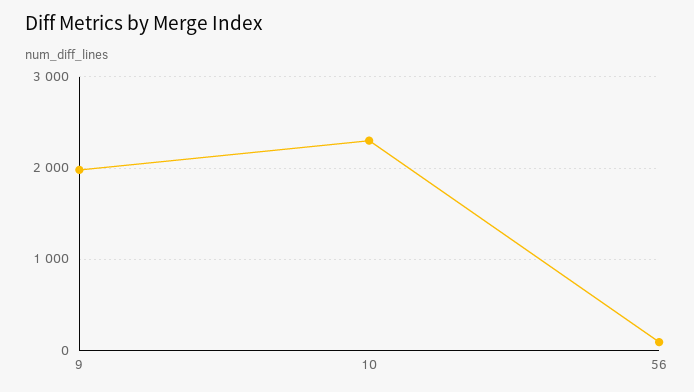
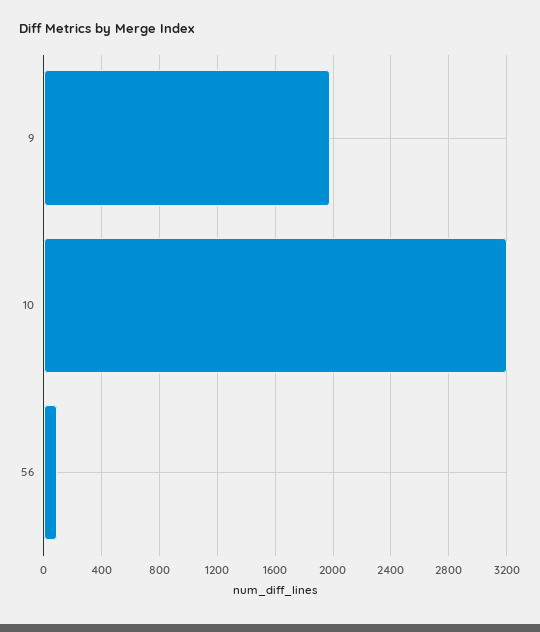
  {
    "9": 2000,
-   "10": 2300,
+   "10": 3200,
    "56": 100
  }

